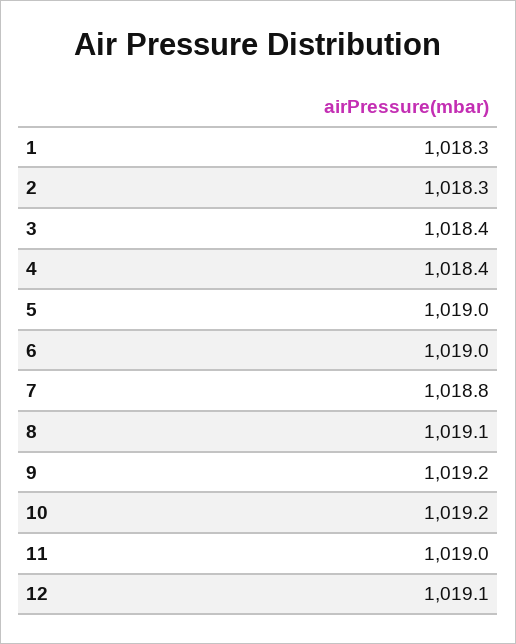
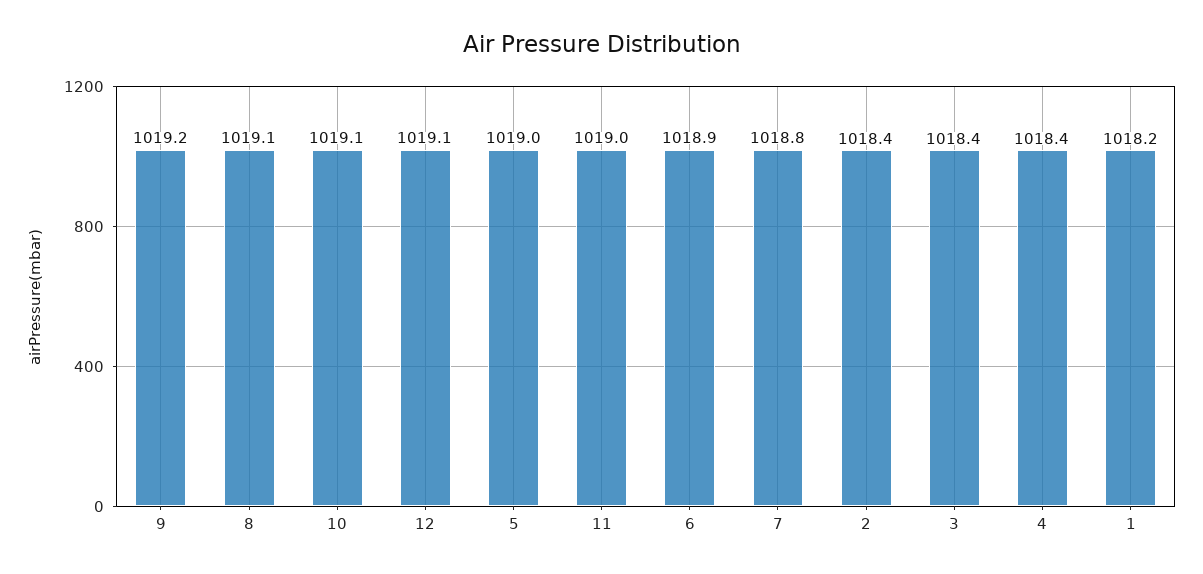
  {
-   "1": 1018.3,
+   "1": 1018.2,
-   "2": 1018.3,
+   "2": 1018.4,
    "3": 1018.4,
    "4": 1018.4,
    "5": 1019,
-   "6": 1019,
+   "6": 1018.9,
    "7": 1018.8,
    "8": 1019.1,
    "9": 1019.2,
-   "10": 1019.2,
+   "10": 1019.1,
    "11": 1019,
    "12": 1019.1
  }

